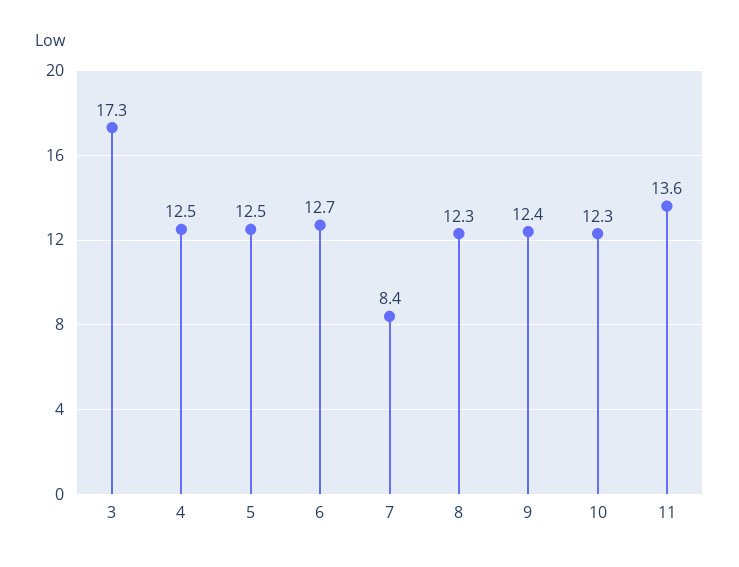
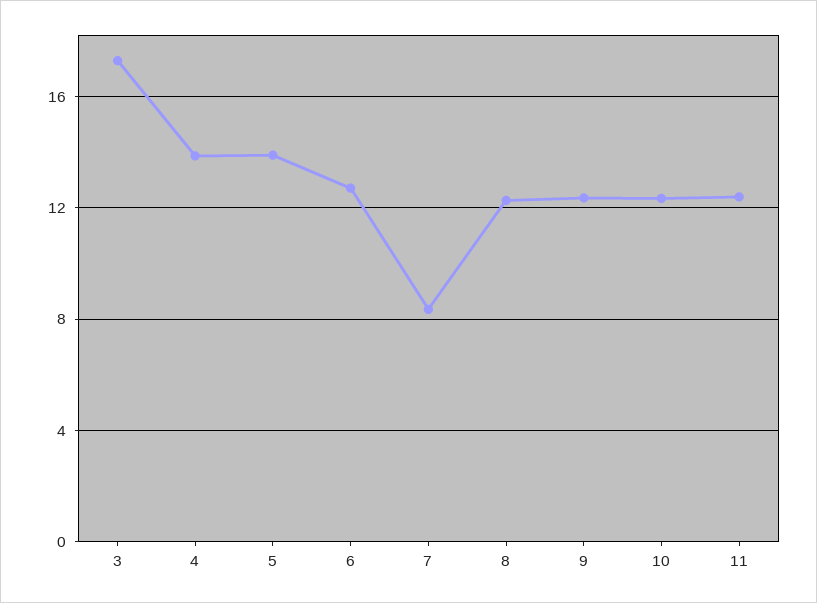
  {
    "3": 17.3,
-   "4": 12.5,
+   "4": 14,
-   "5": 12.5,
+   "5": 14,
    "6": 12.7,
    "7": 8.4,
    "8": 12.3,
    "9": 12.4,
    "10": 12.3,
-   "11": 13.6
+   "11": 12.5
  }

